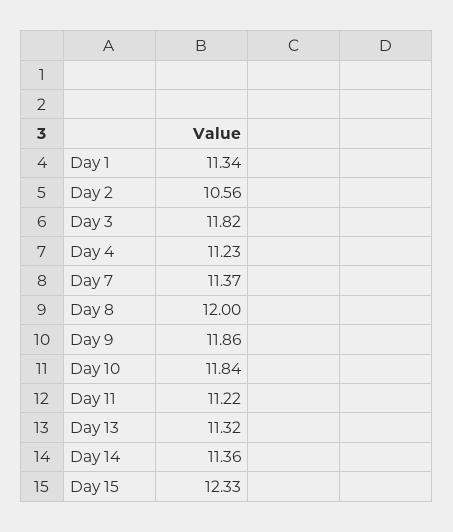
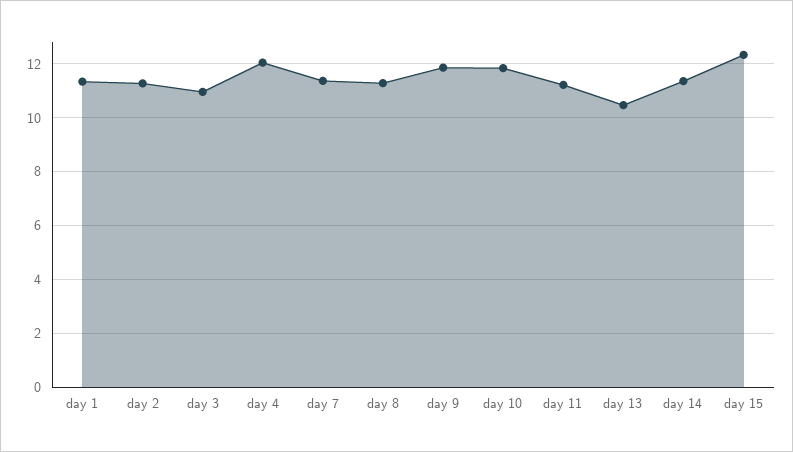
  {
    "Day 1": 11.34,
-   "Day 2": 10.56,
+   "Day 2": 11.25,
-   "Day 3": 11.82,
+   "Day 3": 11,
-   "Day 4": 11.23,
+   "Day 4": 12,
    "Day 7": 11.37,
-   "Day 8": 12,
+   "Day 8": 11.25,
    "Day 9": 11.86,
    "Day 10": 11.84,
    "Day 11": 11.22,
-   "Day 13": 11.32,
+   "Day 13": 10.5,
    "Day 14": 11.36,
    "Day 15": 12.33
  }

